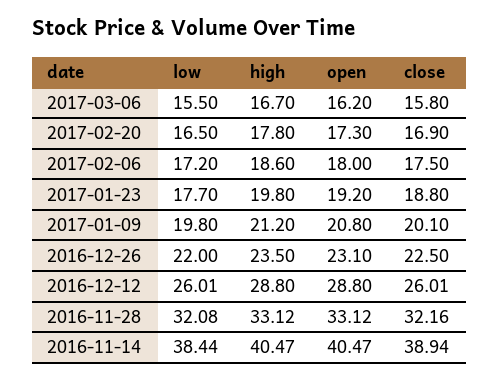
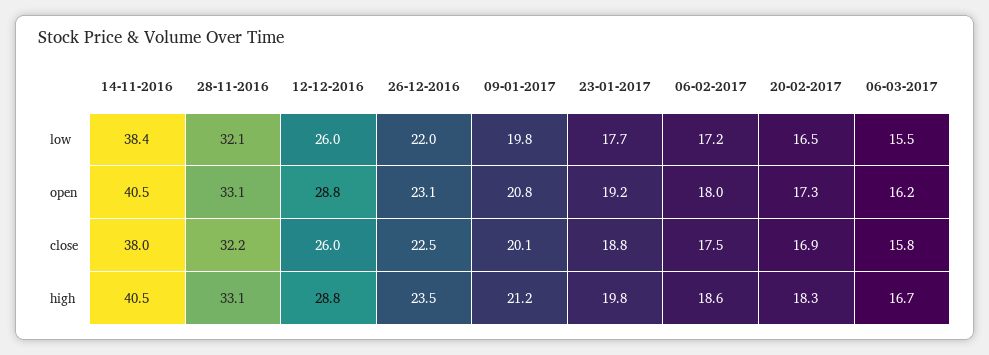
  {
    "low": {
      "2017-03-06": 15.5,
      "2017-02-20": 16.5,
      "2017-02-06": 17.2,
      "2017-01-23": 17.7,
      "2017-01-09": 19.8,
      "2016-12-26": 22,
      "2016-12-12": 26.01,
      "2016-11-28": 32.08,
      "2016-11-14": 38.44
    },
    "high": {
      "2017-03-06": 16.7,
-     "2017-02-20": 17.8,
+     "2017-02-20": 18.3,
      "2017-02-06": 18.6,
      "2017-01-23": 19.8,
      "2017-01-09": 21.2,
      "2016-12-26": 23.5,
      "2016-12-12": 28.8,
      "2016-11-28": 33.12,
      "2016-11-14": 40.47
    },
    "open": {
      "2017-03-06": 16.2,
      "2017-02-20": 17.3,
      "2017-02-06": 18,
      "2017-01-23": 19.2,
      "2017-01-09": 20.8,
      "2016-12-26": 23.1,
      "2016-12-12": 28.8,
      "2016-11-28": 33.12,
      "2016-11-14": 40.47
    },
    "close": {
      "2017-03-06": 15.8,
      "2017-02-20": 16.9,
      "2017-02-06": 17.5,
      "2017-01-23": 18.8,
      "2017-01-09": 20.1,
      "2016-12-26": 22.5,
      "2016-12-12": 26.01,
      "2016-11-28": 32.16,
-     "2016-11-14": 38.94
+     "2016-11-14": 38
    }
  }

